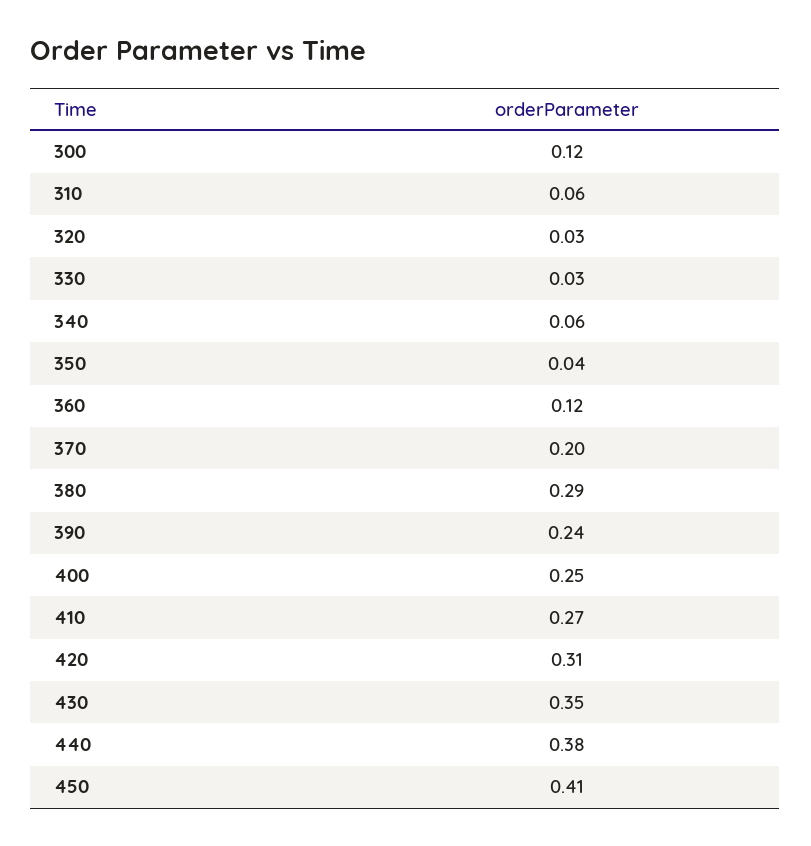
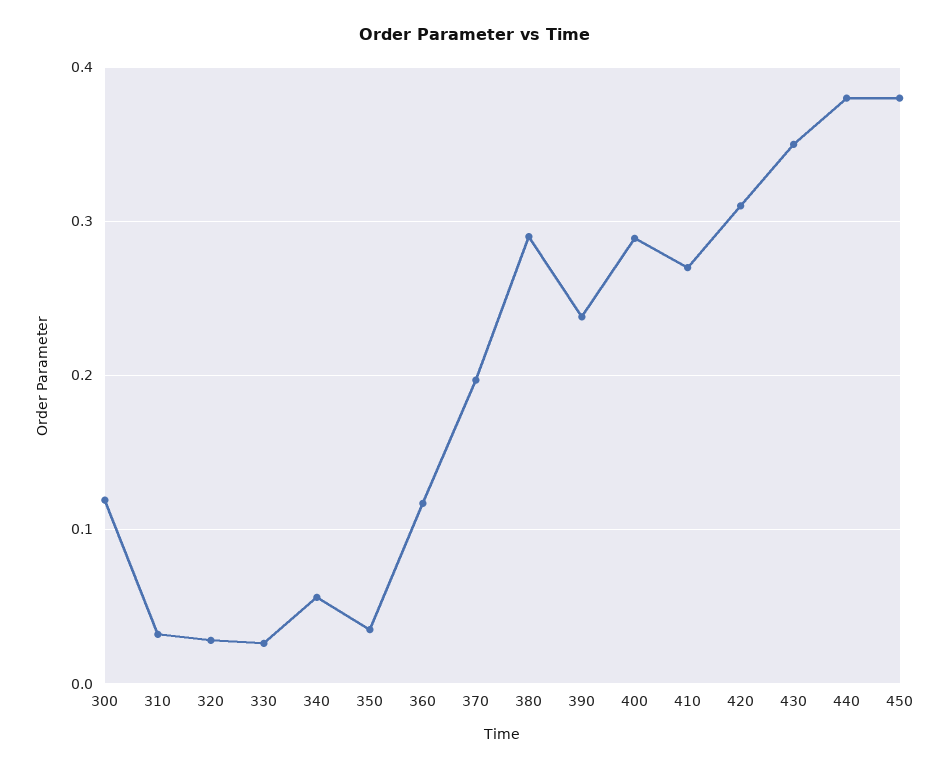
  {
    "300": 0.12,
-   "310": 0.06,
+   "310": 0.03,
    "320": 0.03,
    "330": 0.03,
    "340": 0.06,
    "350": 0.04,
    "360": 0.12,
    "370": 0.2,
    "380": 0.29,
    "390": 0.24,
-   "400": 0.25,
+   "400": 0.29,
    "410": 0.27,
    "420": 0.31,
    "430": 0.35,
    "440": 0.38,
-   "450": 0.41
+   "450": 0.38
  }

